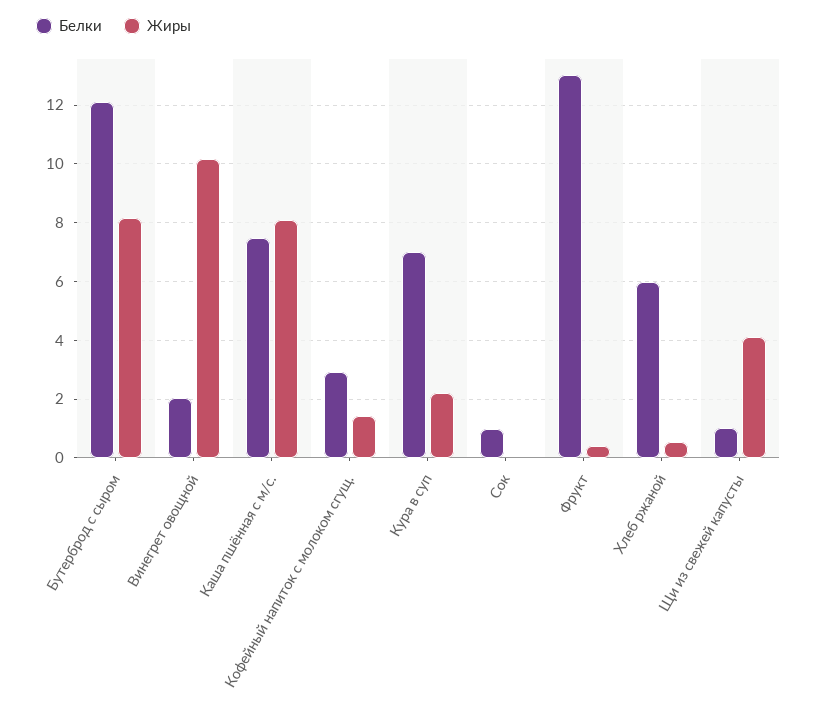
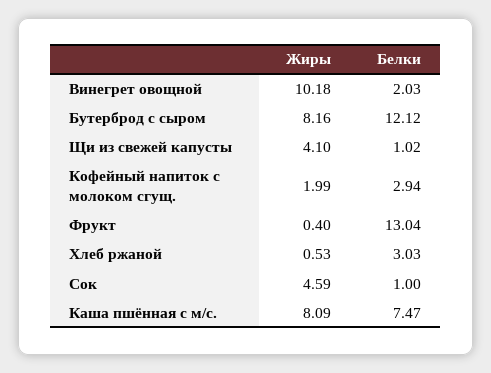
  {
    "Белки": {
      "Бутерброд с сыром": 12.12,
      "Винегрет овощной": 2.03,
      "Каша пшённая с м/с.": 7.47,
      "Кофейный напиток с молоком сгущ.": 2.94,
-     "Кура в суп": 7,
      "Сок": 1,
      "Фрукт": 13.04,
-     "Хлеб ржаной": 6,
+     "Хлеб ржаной": 3.03,
      "Щи из свежей капусты": 1.02
    },
    "Жиры": {
      "Бутерброд с сыром": 8.16,
      "Винегрет овощной": 10.18,
      "Каша пшённая с м/с.": 8.09,
-     "Кофейный напиток с молоком сгущ.": 1.5,
+     "Кофейный напиток с молоком сгущ.": 1.99,
-     "Кура в суп": 2.25,
-     "Сок": 0,
+     "Сок": 4.59,
      "Фрукт": 0.4,
      "Хлеб ржаной": 0.53,
      "Щи из свежей капусты": 4.1
    }
  }

